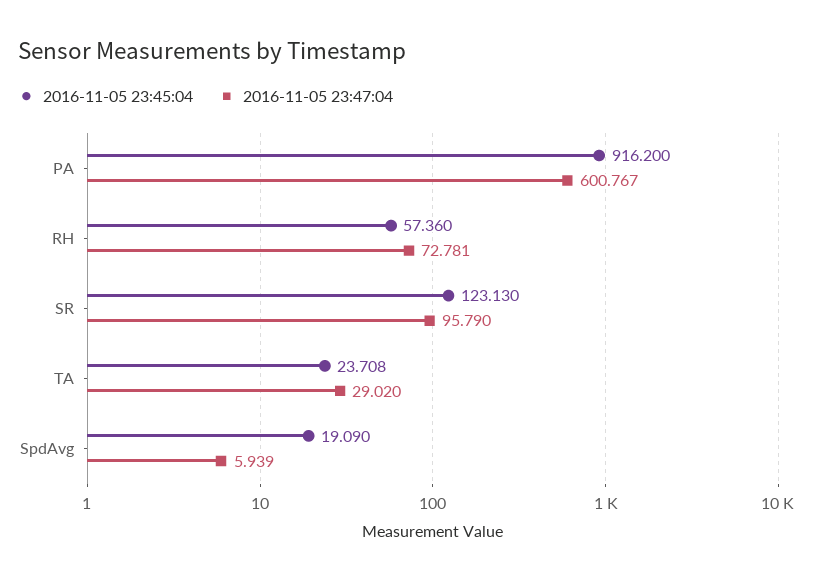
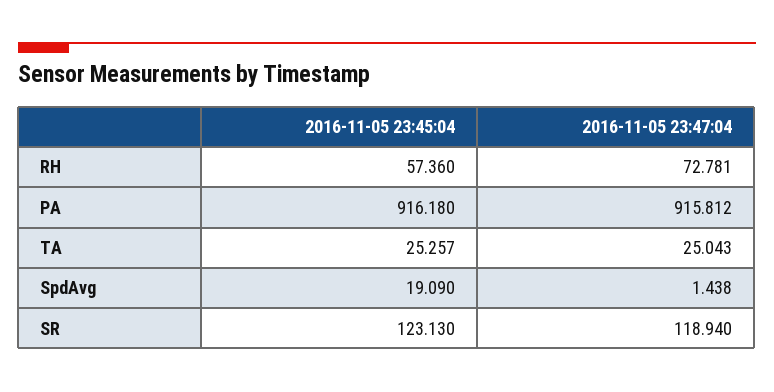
  {
    "2016-11-05 23:45:04": {
-     "PA": 916.2,
+     "PA": 916.18,
      "RH": 57.36,
      "SR": 123.13,
-     "TA": 23.708,
+     "TA": 25.257,
      "SpdAvg": 19.09
    },
    "2016-11-05 23:47:04": {
-     "PA": 600.767,
+     "PA": 915.812,
      "RH": 72.781,
-     "SR": 95.79,
+     "SR": 118.94,
-     "TA": 29.02,
+     "TA": 25.043,
-     "SpdAvg": 5.939
+     "SpdAvg": 1.438
    }
  }

